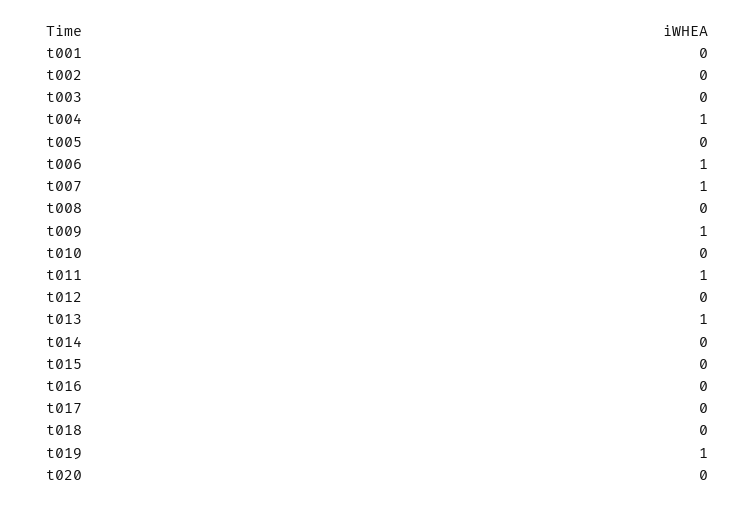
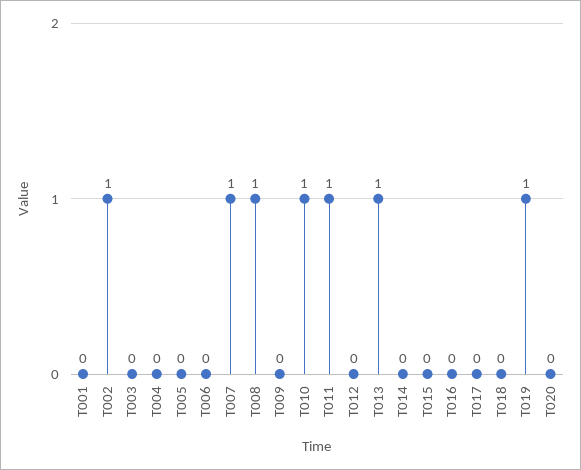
  {
    "t001": 0,
-   "t002": 0,
+   "t002": 1,
    "t003": 0,
-   "t004": 1,
+   "t004": 0,
    "t005": 0,
-   "t006": 1,
+   "t006": 0,
    "t007": 1,
-   "t008": 0,
+   "t008": 1,
-   "t009": 1,
+   "t009": 0,
-   "t010": 0,
+   "t010": 1,
    "t011": 1,
    "t012": 0,
    "t013": 1,
    "t014": 0,
    "t015": 0,
    "t016": 0,
    "t017": 0,
    "t018": 0,
    "t019": 1,
    "t020": 0
  }

